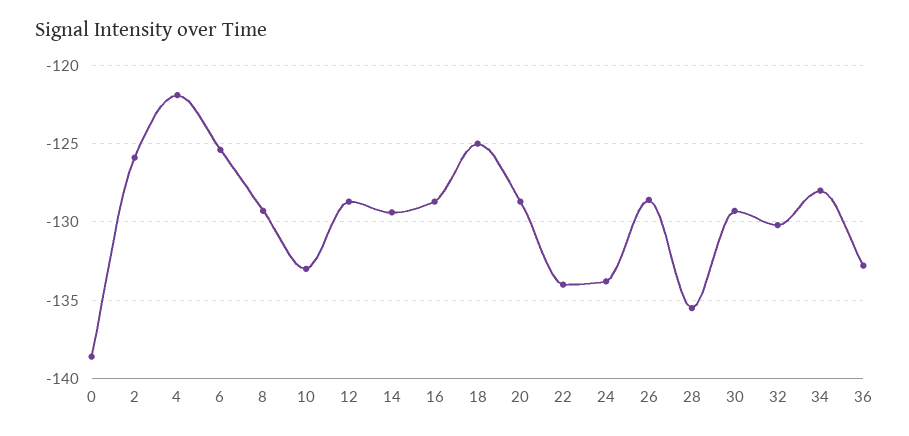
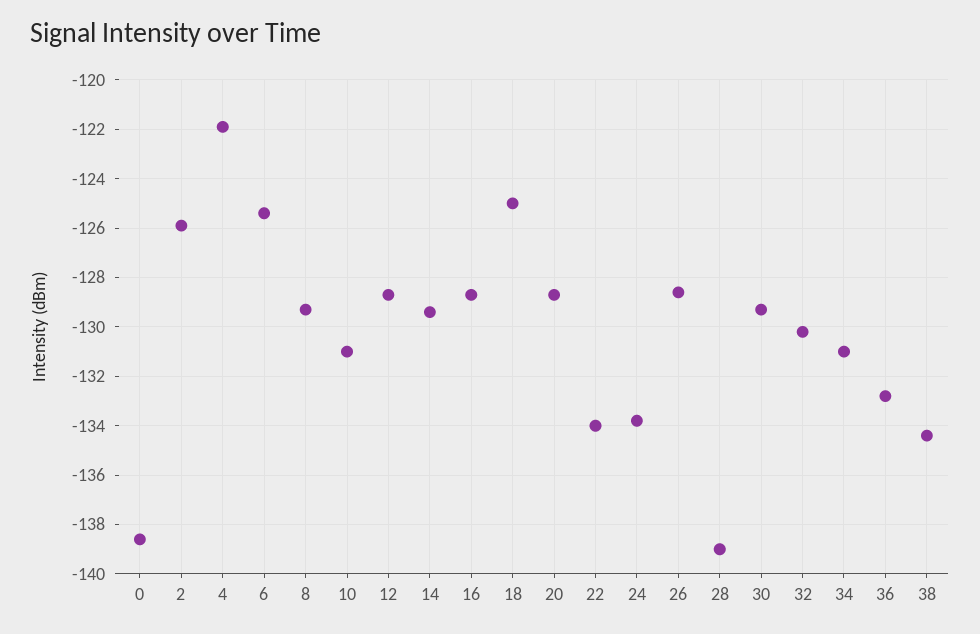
  {
    "0": -138.5,
    "2": -126,
    "4": -122,
    "6": -125.5,
    "8": -129.5,
-   "10": -133,
+   "10": -131,
    "12": -128.5,
    "14": -129.5,
    "16": -128.5,
    "18": -125,
    "20": -128.5,
    "22": -134,
    "24": -134,
    "26": -128.5,
-   "28": -135.5,
+   "28": -139,
    "30": -129.5,
    "32": -130,
-   "34": -128,
+   "34": -131,
-   "36": -133
+   "36": -133,
+   "38": -134.5
  }

